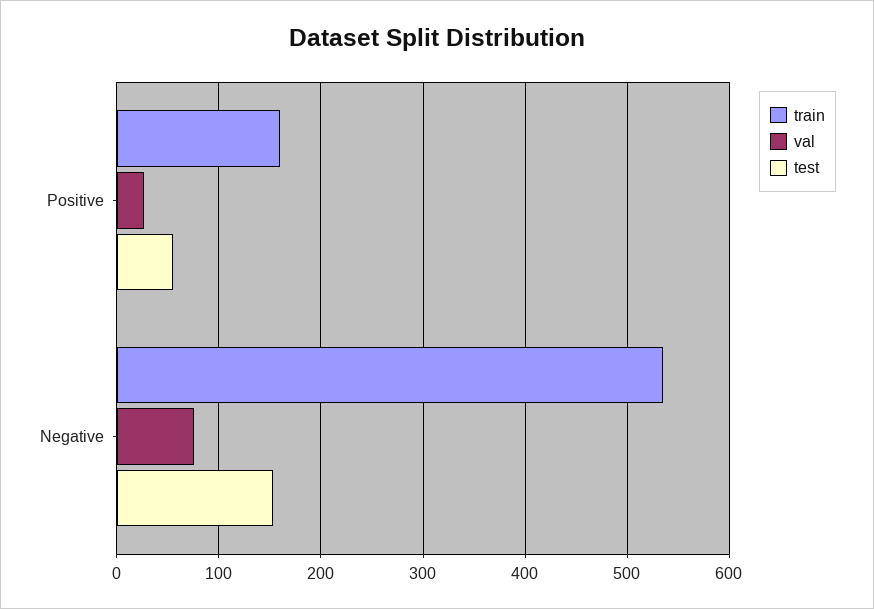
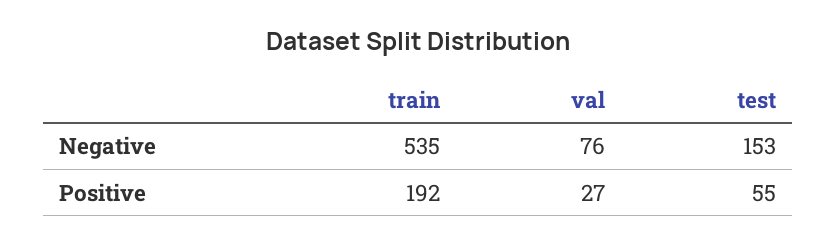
  {
    "train": {
-     "Positive": 160,
+     "Positive": 192,
      "Negative": 535
    },
    "val": {
      "Positive": 27,
      "Negative": 76
    },
    "test": {
      "Positive": 55,
      "Negative": 153
    }
  }

